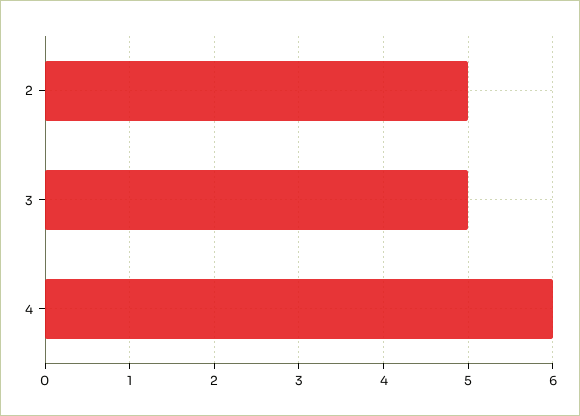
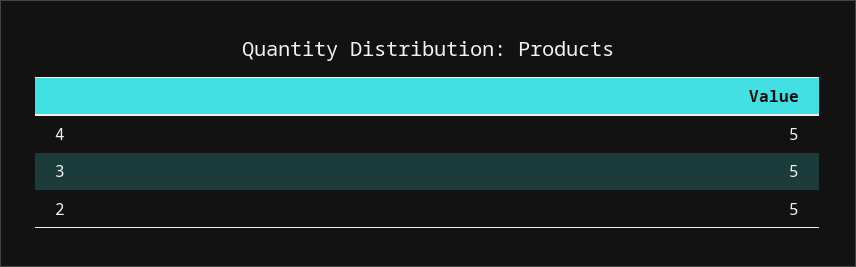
  {
    "2": 5,
    "3": 5,
-   "4": 6
+   "4": 5
  }

